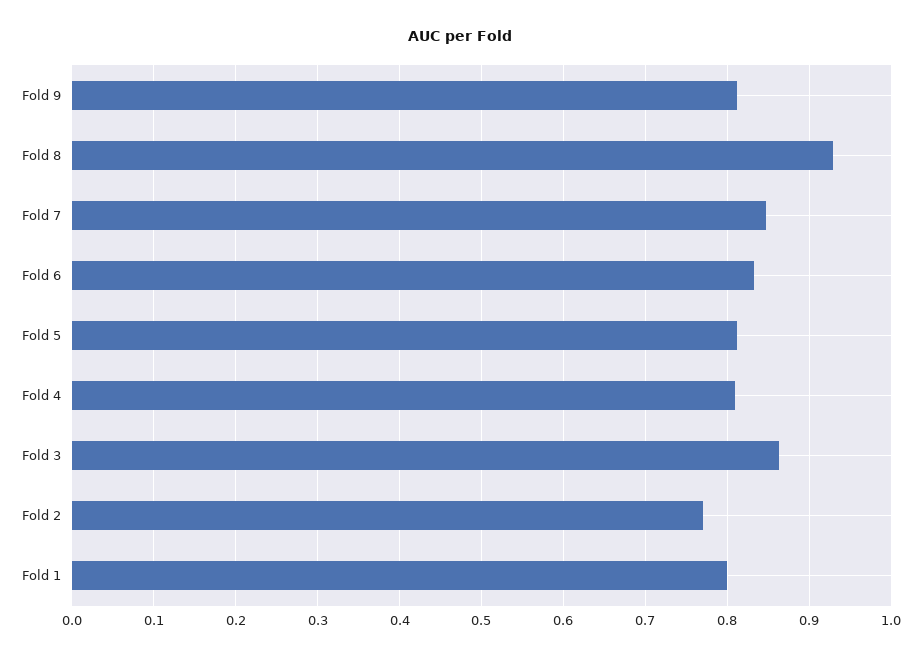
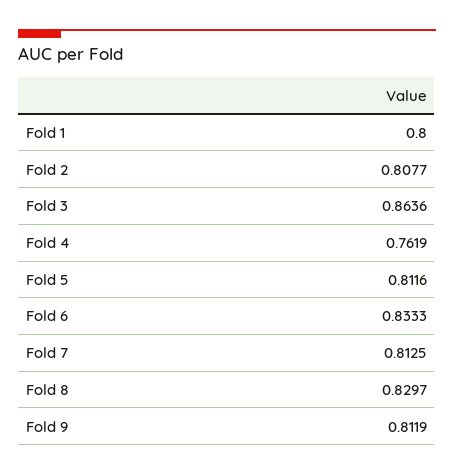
  {
    "Fold 9": 0.8119,
-   "Fold 8": 0.93,
+   "Fold 8": 0.8297,
-   "Fold 7": 0.85,
+   "Fold 7": 0.8125,
    "Fold 6": 0.8333,
    "Fold 5": 0.8116,
-   "Fold 4": 0.81,
+   "Fold 4": 0.7619,
    "Fold 3": 0.8636,
-   "Fold 2": 0.77,
+   "Fold 2": 0.8077,
    "Fold 1": 0.8
  }

